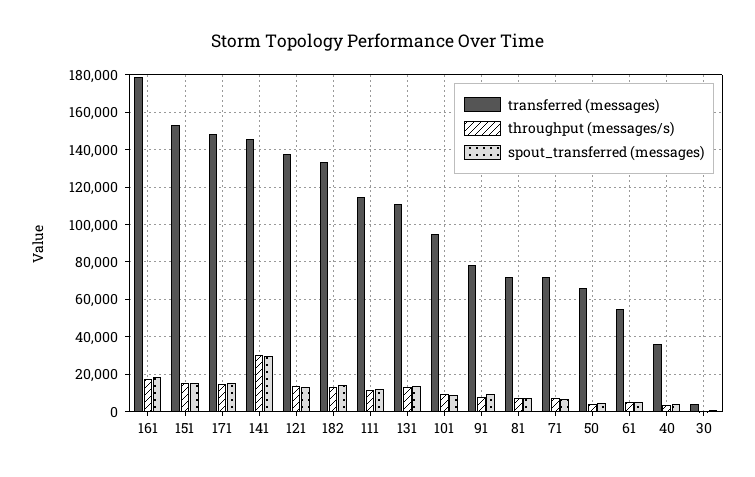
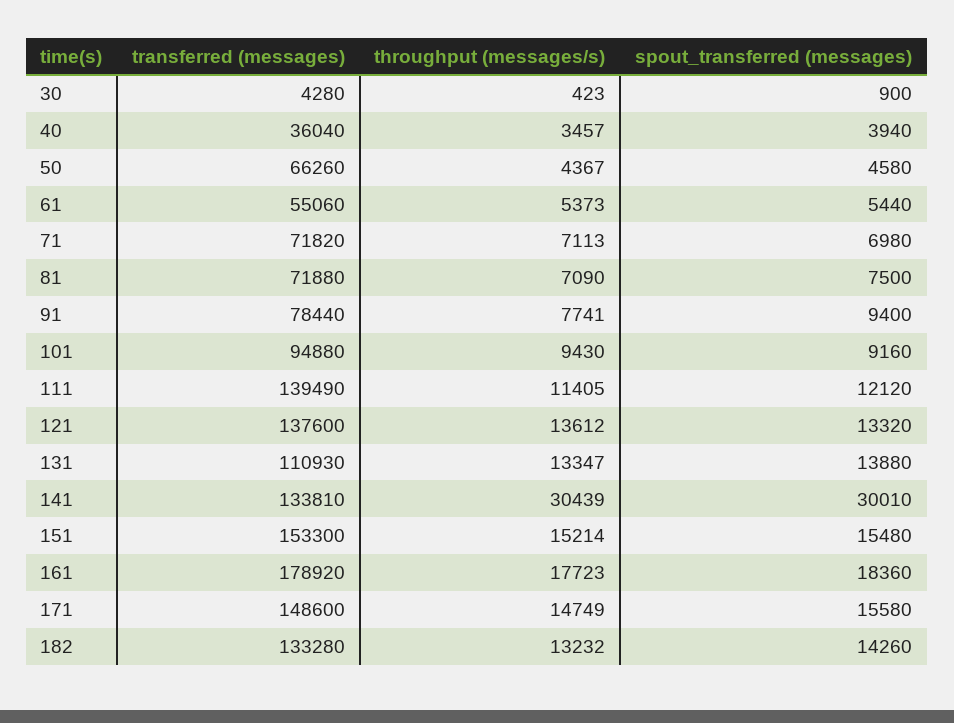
  {
    "transferred (messages)": {
      "161": 178920,
      "151": 153300,
      "171": 148600,
-     "141": 145000,
+     "141": 133810,
      "121": 137600,
      "182": 133280,
-     "111": 115000,
+     "111": 139490,
      "131": 110930,
      "101": 94880,
      "91": 78440,
      "81": 71880,
      "71": 71820,
      "50": 66260,
      "61": 55060,
      "40": 36040,
      "30": 4280
    },
    "throughput (messages/s)": {
      "161": 17723,
      "151": 15214,
      "171": 14749,
      "141": 30439,
      "121": 13612,
      "182": 13232,
      "111": 11405,
      "131": 13347,
      "101": 9430,
      "91": 7741,
      "81": 7090,
      "71": 7113,
      "50": 4367,
      "61": 5373,
      "40": 3457,
      "30": 423
    },
    "spout_transferred (messages)": {
      "161": 18360,
      "151": 15480,
      "171": 15580,
      "141": 30010,
      "121": 13320,
      "182": 14260,
      "111": 12120,
      "131": 13880,
      "101": 9160,
      "91": 9400,
      "81": 7500,
      "71": 6980,
      "50": 4580,
      "61": 5440,
      "40": 3940,
      "30": 900
    }
  }

